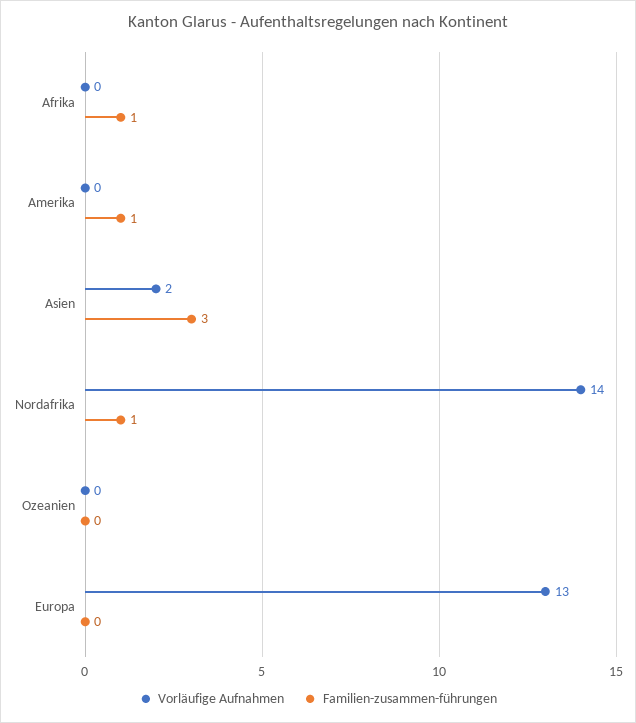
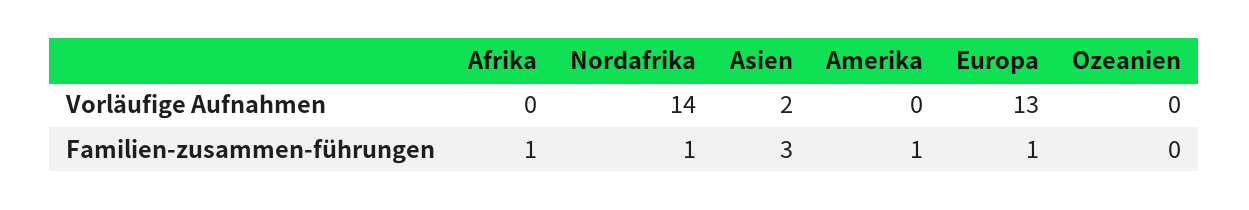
  {
    "Vorläufige Aufnahmen": {
      "Afrika": 0,
      "Amerika": 0,
      "Asien": 2,
      "Nordafrika": 14,
      "Ozeanien": 0,
      "Europa": 13
    },
    "Familien-zusammen-führungen": {
      "Afrika": 1,
      "Amerika": 1,
      "Asien": 3,
      "Nordafrika": 1,
      "Ozeanien": 0,
-     "Europa": 0
+     "Europa": 1
    }
  }

